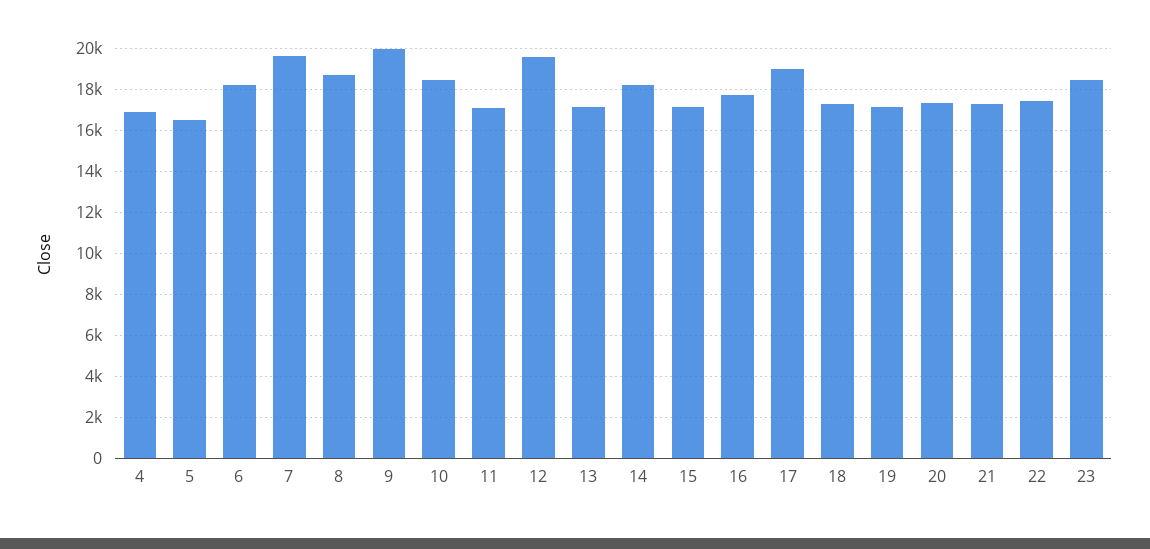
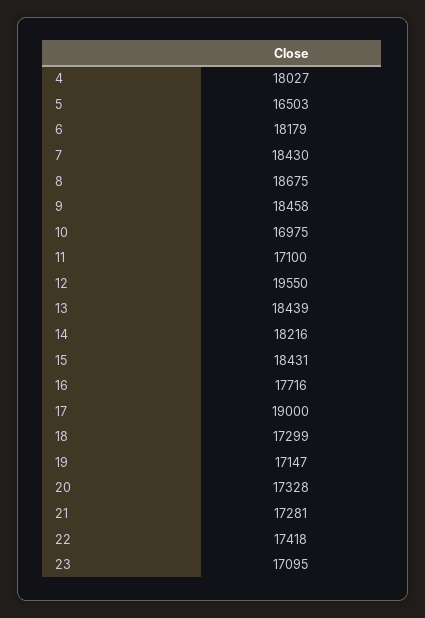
  {
-   "4": 17000,
+   "4": 18027,
    "5": 16503,
    "6": 18179,
-   "7": 19500,
+   "7": 18430,
    "8": 18675,
-   "9": 20000,
+   "9": 18458,
-   "10": 18500,
+   "10": 16975,
    "11": 17100,
    "12": 19550,
-   "13": 17000,
+   "13": 18439,
    "14": 18216,
-   "15": 17000,
+   "15": 18431,
    "16": 17716,
    "17": 19000,
    "18": 17299,
    "19": 17147,
    "20": 17328,
    "21": 17281,
    "22": 17418,
-   "23": 18500
+   "23": 17095
  }

